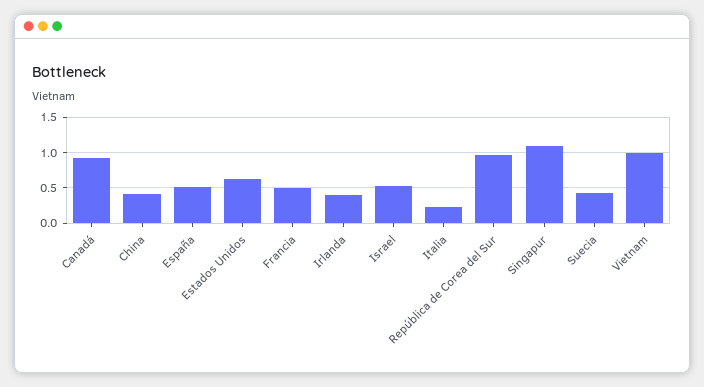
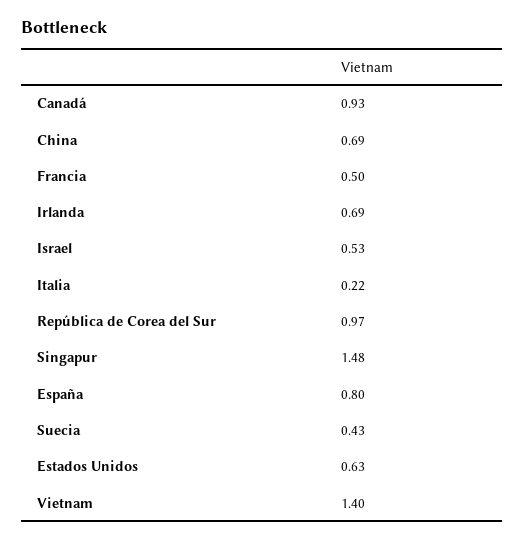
  {
    "Canadá": 0.93,
-   "China": 0.4,
+   "China": 0.69,
-   "España": 0.5,
+   "España": 0.8,
    "Estados Unidos": 0.63,
    "Francia": 0.5,
-   "Irlanda": 0.4,
+   "Irlanda": 0.69,
    "Israel": 0.53,
    "Italia": 0.22,
    "República de Corea del Sur": 0.97,
-   "Singapur": 1.1,
+   "Singapur": 1.48,
    "Suecia": 0.43,
-   "Vietnam": 1
+   "Vietnam": 1.4
  }

